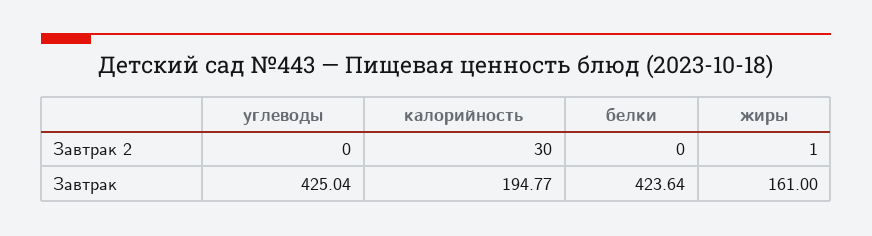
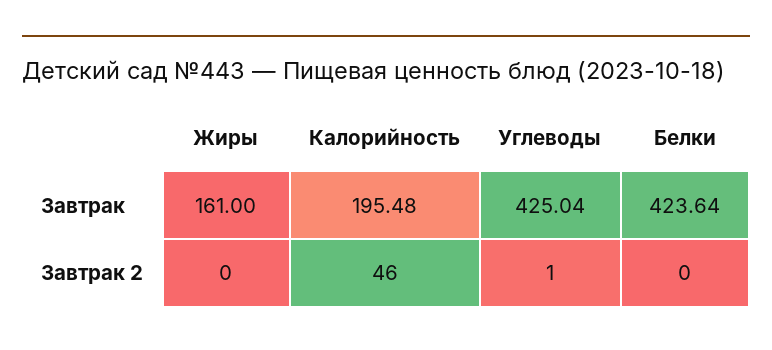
  {
    "углеводы": {
-     "Завтрак 2": 0,
+     "Завтрак 2": 1,
      "Завтрак": 425.04
    },
    "калорийность": {
-     "Завтрак 2": 30,
+     "Завтрак 2": 46,
-     "Завтрак": 194.77
+     "Завтрак": 195.48
    },
    "белки": {
      "Завтрак 2": 0,
      "Завтрак": 423.64
    },
    "жиры": {
-     "Завтрак 2": 1,
+     "Завтрак 2": 0,
      "Завтрак": 161
    }
  }

